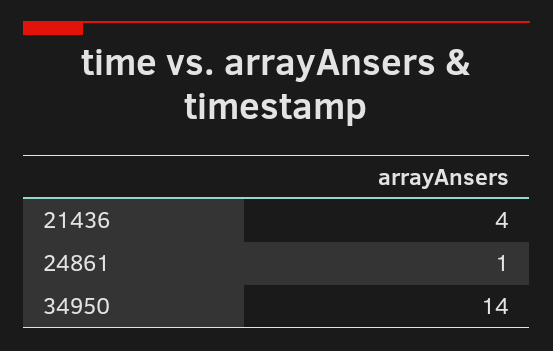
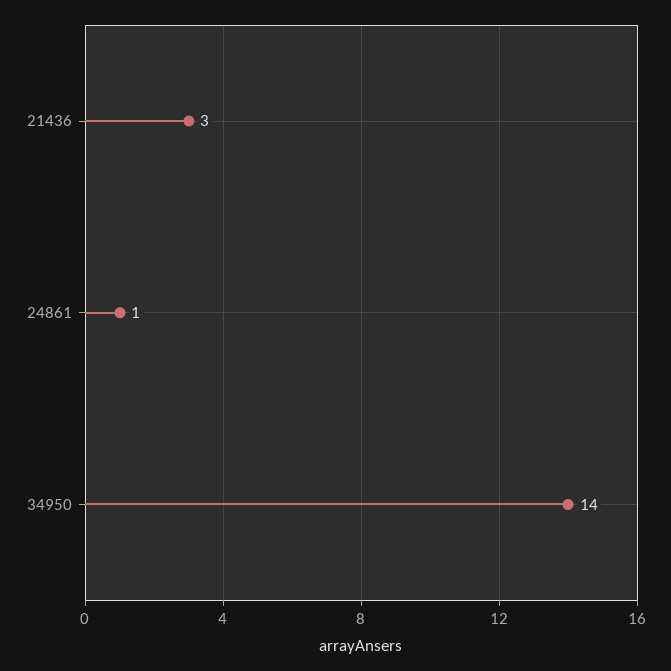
  {
-   "21436": 4,
+   "21436": 3,
    "24861": 1,
    "34950": 14
  }

